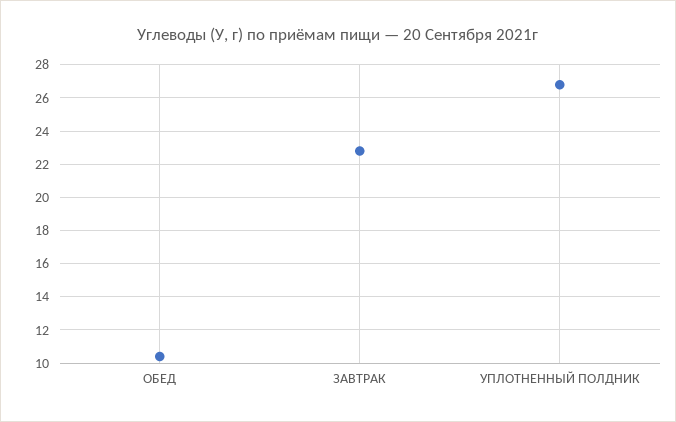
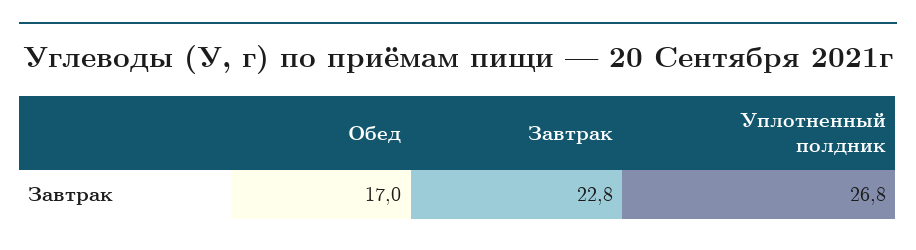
  {
-   "ОБЕД": 10.5,
+   "ОБЕД": 17,
    "ЗАВТРАК": 22.8,
    "УПЛОТНЕННЫЙ ПОЛДНИК": 26.8
  }

